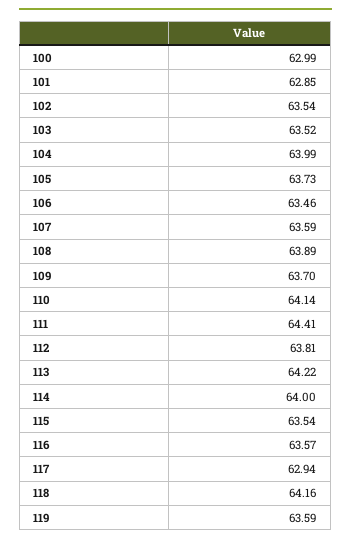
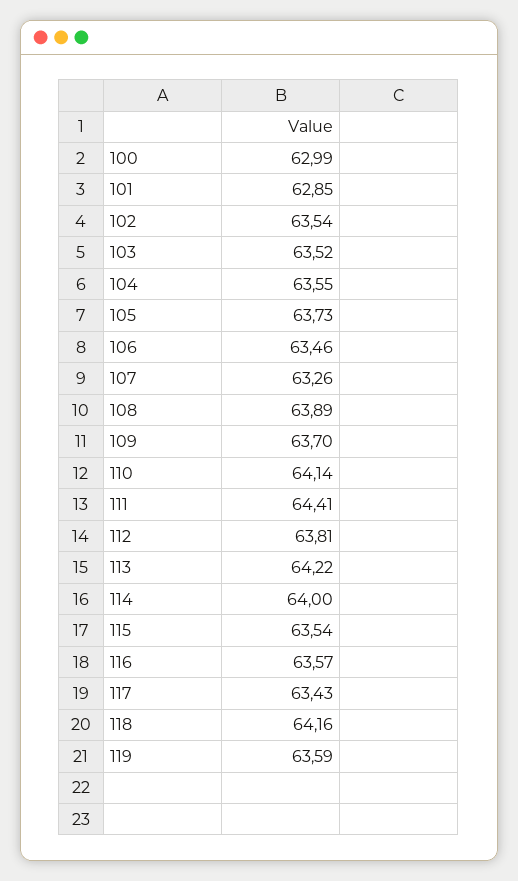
  {
    "100": 62.99,
    "101": 62.85,
    "102": 63.54,
    "103": 63.52,
-   "104": 63.99,
+   "104": 63.55,
    "105": 63.73,
    "106": 63.46,
-   "107": 63.59,
+   "107": 63.26,
    "108": 63.89,
    "109": 63.7,
    "110": 64.14,
    "111": 64.41,
    "112": 63.81,
    "113": 64.22,
    "114": 64,
    "115": 63.54,
    "116": 63.57,
-   "117": 62.94,
+   "117": 63.43,
    "118": 64.16,
    "119": 63.59
  }

